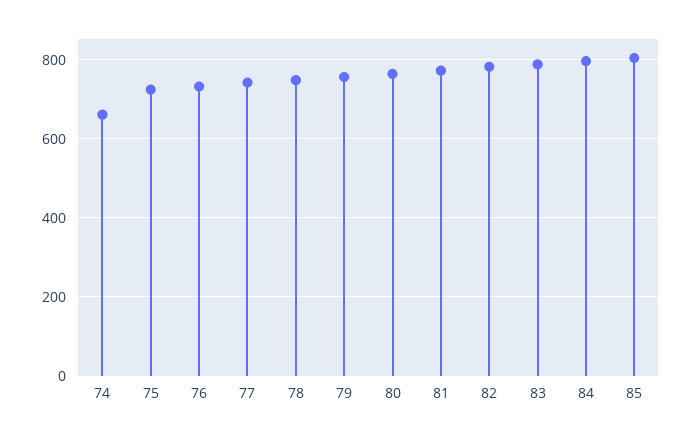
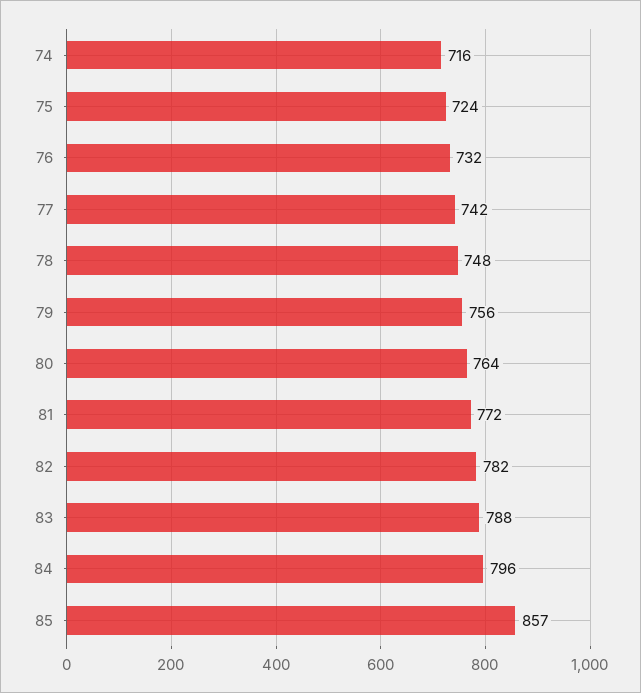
  {
-   "74": 660,
+   "74": 716,
    "75": 724,
    "76": 732,
    "77": 742,
    "78": 748,
    "79": 756,
    "80": 764,
    "81": 772,
    "82": 782,
    "83": 788,
    "84": 796,
-   "85": 800
+   "85": 857
  }

